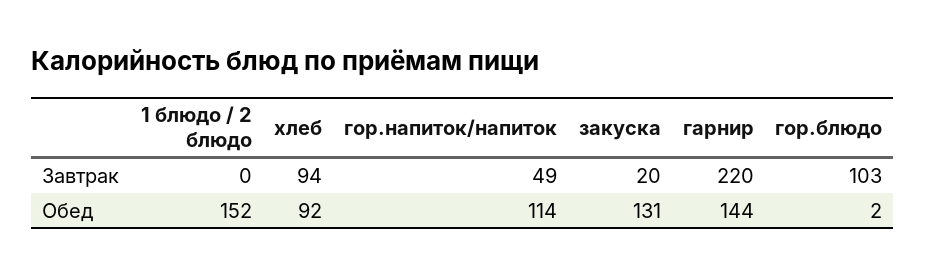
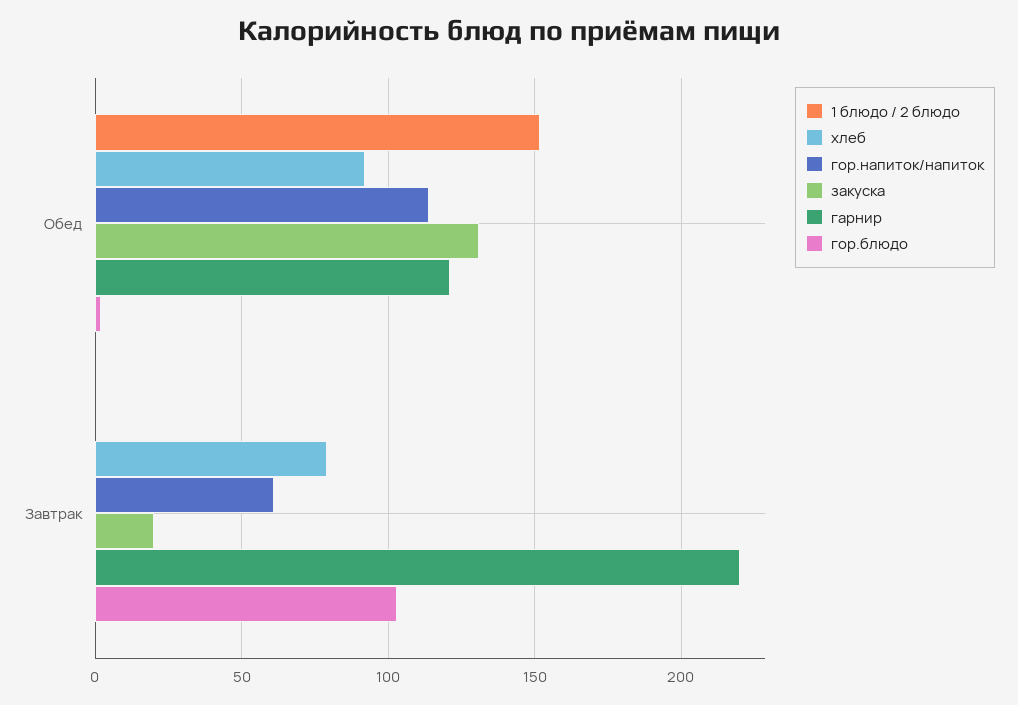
  {
    "1 блюдо / 2 блюдо": {
      "Завтрак": 0,
      "Обед": 152
    },
    "хлеб": {
-     "Завтрак": 94,
+     "Завтрак": 80,
      "Обед": 92
    },
    "гор.напиток/напиток": {
-     "Завтрак": 49,
+     "Завтрак": 60,
      "Обед": 114
    },
    "закуска": {
      "Завтрак": 20,
      "Обед": 131
    },
    "гарнир": {
      "Завтрак": 220,
-     "Обед": 144
+     "Обед": 120
    },
    "гор.блюдо": {
      "Завтрак": 103,
      "Обед": 2
    }
  }

